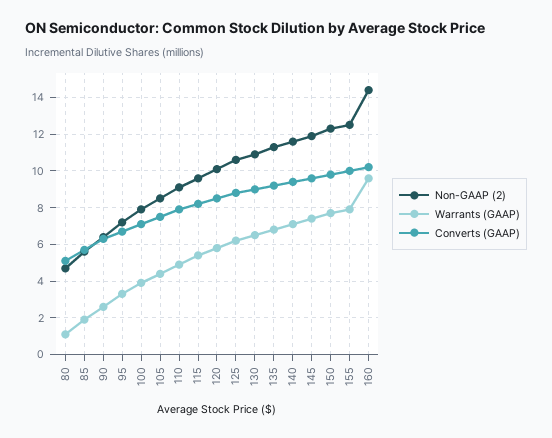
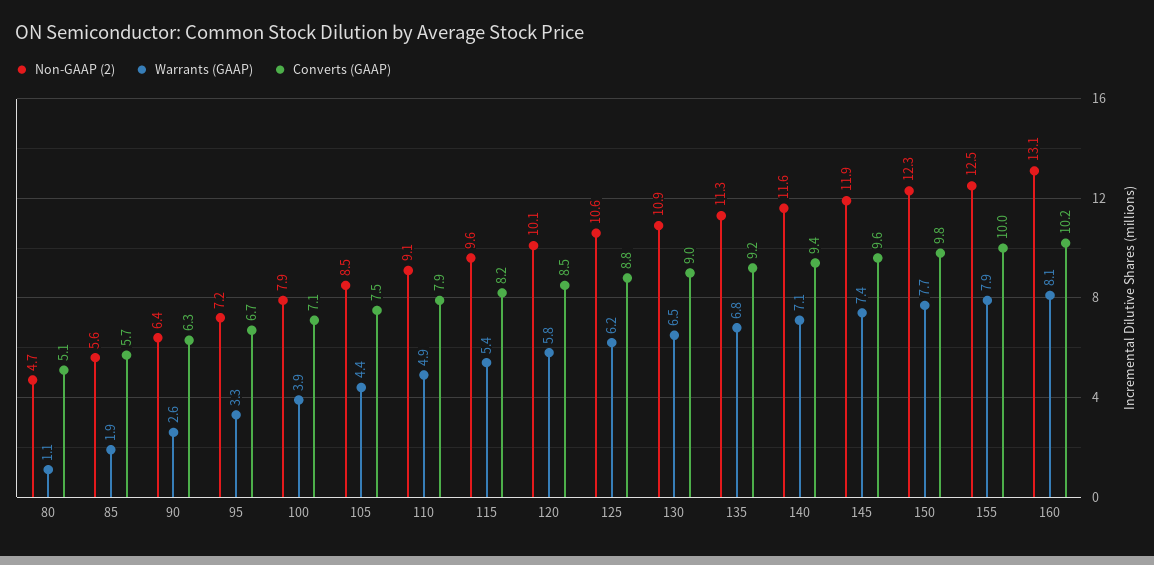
  {
    "Non-GAAP (2)": {
      "80": 4.7,
      "85": 5.6,
      "90": 6.4,
      "95": 7.2,
      "100": 7.9,
      "105": 8.5,
      "110": 9.1,
      "115": 9.6,
      "120": 10.1,
      "125": 10.6,
      "130": 10.9,
      "135": 11.3,
      "140": 11.6,
      "145": 11.9,
      "150": 12.3,
      "155": 12.5,
-     "160": 14.5
+     "160": 13.1
    },
    "Warrants (GAAP)": {
      "80": 1.1,
      "85": 1.9,
      "90": 2.6,
      "95": 3.3,
      "100": 3.9,
      "105": 4.4,
      "110": 4.9,
      "115": 5.4,
      "120": 5.8,
      "125": 6.2,
      "130": 6.5,
      "135": 6.8,
      "140": 7.1,
      "145": 7.4,
      "150": 7.7,
      "155": 7.9,
-     "160": 9.5
+     "160": 8.1
    },
    "Converts (GAAP)": {
      "80": 5.1,
      "85": 5.7,
      "90": 6.3,
      "95": 6.7,
      "100": 7.1,
      "105": 7.5,
      "110": 7.9,
      "115": 8.2,
      "120": 8.5,
      "125": 8.8,
      "130": 9,
      "135": 9.2,
      "140": 9.4,
      "145": 9.6,
      "150": 9.8,
      "155": 10,
      "160": 10.2
    }
  }

